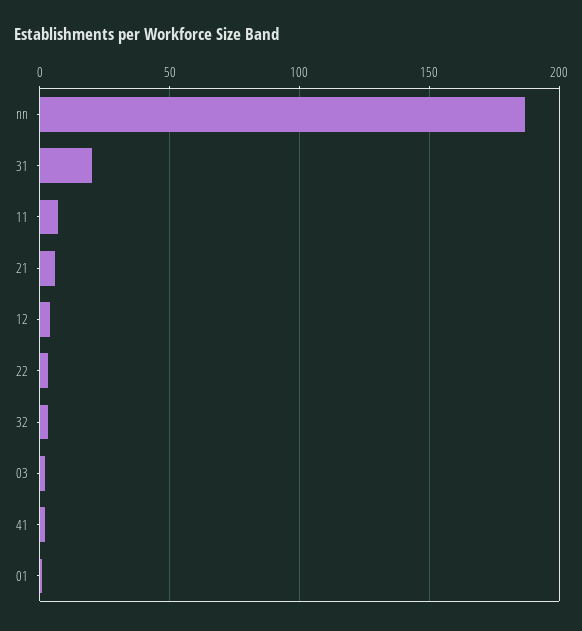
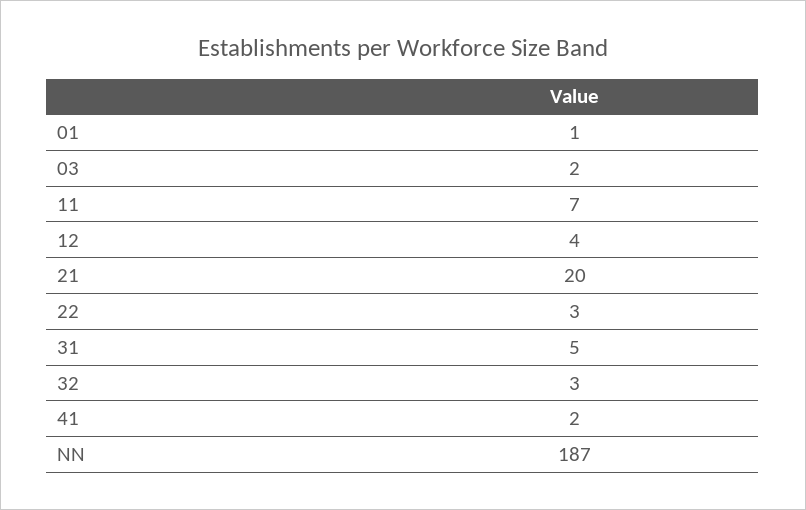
  {
    "nn": 187,
-   "31": 20,
+   "31": 5,
    "11": 7,
-   "21": 5,
+   "21": 20,
    "12": 4,
    "22": 3,
    "32": 3,
    "03": 2,
    "41": 2,
    "01": 1
  }

